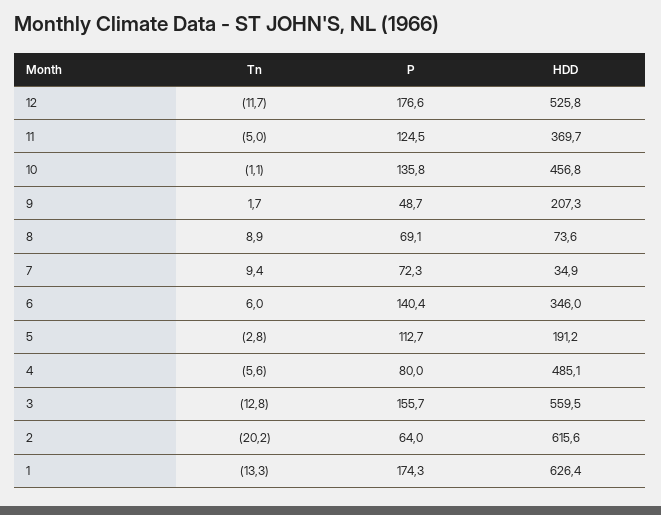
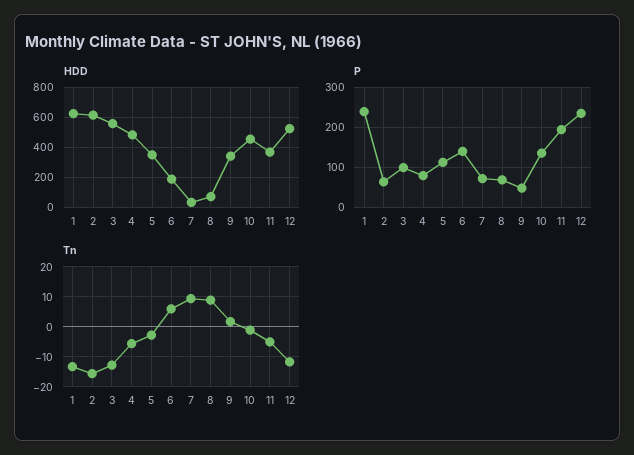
  {
    "Tn": {
      "12": -11.7,
      "11": -5,
      "10": -1.1,
      "9": 1.7,
      "8": 8.9,
      "7": 9.4,
      "6": 6,
      "5": -2.8,
      "4": -5.6,
      "3": -12.8,
-     "2": -20.2,
+     "2": -16,
      "1": -13.3
    },
    "P": {
-     "12": 176.6,
+     "12": 240,
-     "11": 124.5,
+     "11": 200,
      "10": 135.8,
      "9": 48.7,
      "8": 69.1,
      "7": 72.3,
      "6": 140.4,
      "5": 112.7,
      "4": 80,
-     "3": 155.7,
+     "3": 100,
      "2": 64,
-     "1": 174.3
+     "1": 240
    },
    "HDD": {
      "12": 525.8,
      "11": 369.7,
      "10": 456.8,
-     "9": 207.3,
+     "9": 350,
      "8": 73.6,
      "7": 34.9,
-     "6": 346,
+     "6": 200,
-     "5": 191.2,
+     "5": 350,
      "4": 485.1,
      "3": 559.5,
      "2": 615.6,
      "1": 626.4
    }
  }

